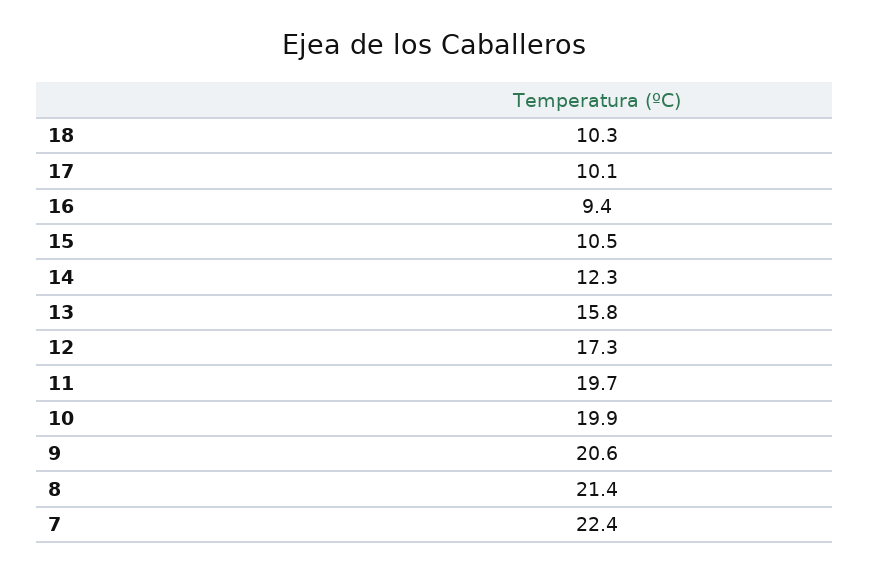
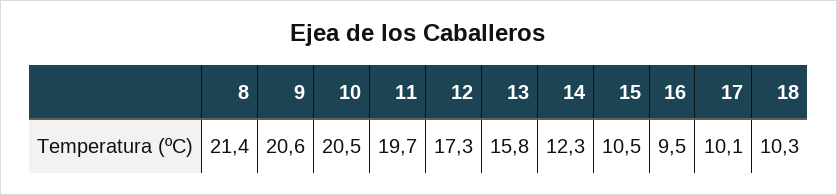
  {
    "18": 10.3,
    "17": 10.1,
-   "16": 9.4,
+   "16": 9.5,
    "15": 10.5,
    "14": 12.3,
    "13": 15.8,
    "12": 17.3,
    "11": 19.7,
-   "10": 19.9,
+   "10": 20.5,
    "9": 20.6,
-   "8": 21.4,
+   "8": 21.4
-   "7": 22.4
  }

